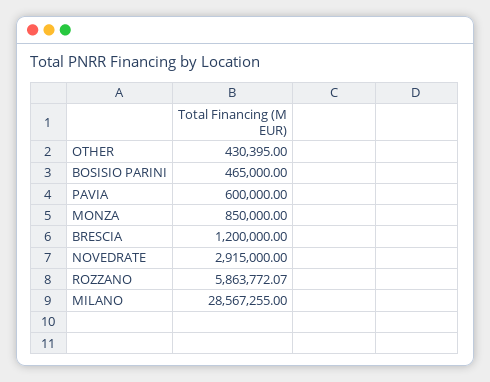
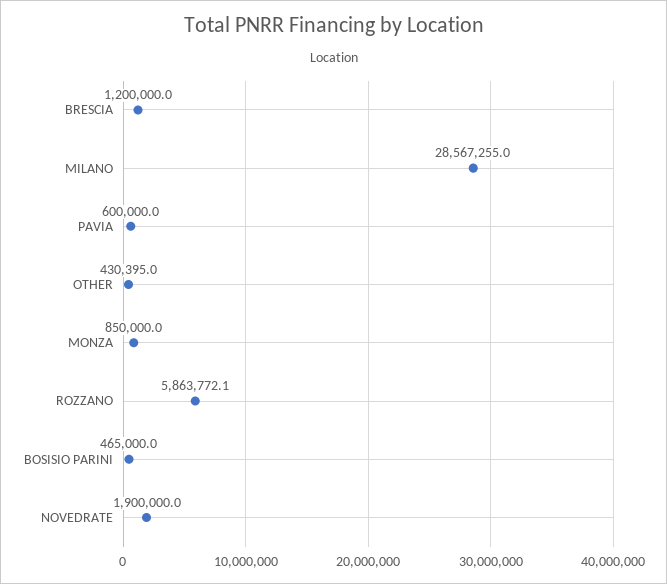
  {
    "OTHER": 430395,
    "BOSISIO PARINI": 465000,
    "PAVIA": 600000,
    "MONZA": 850000,
    "BRESCIA": 1200000,
-   "NOVEDRATE": 2915000,
+   "NOVEDRATE": 1900000,
    "ROZZANO": 5863772.07,
    "MILANO": 28567255
  }

